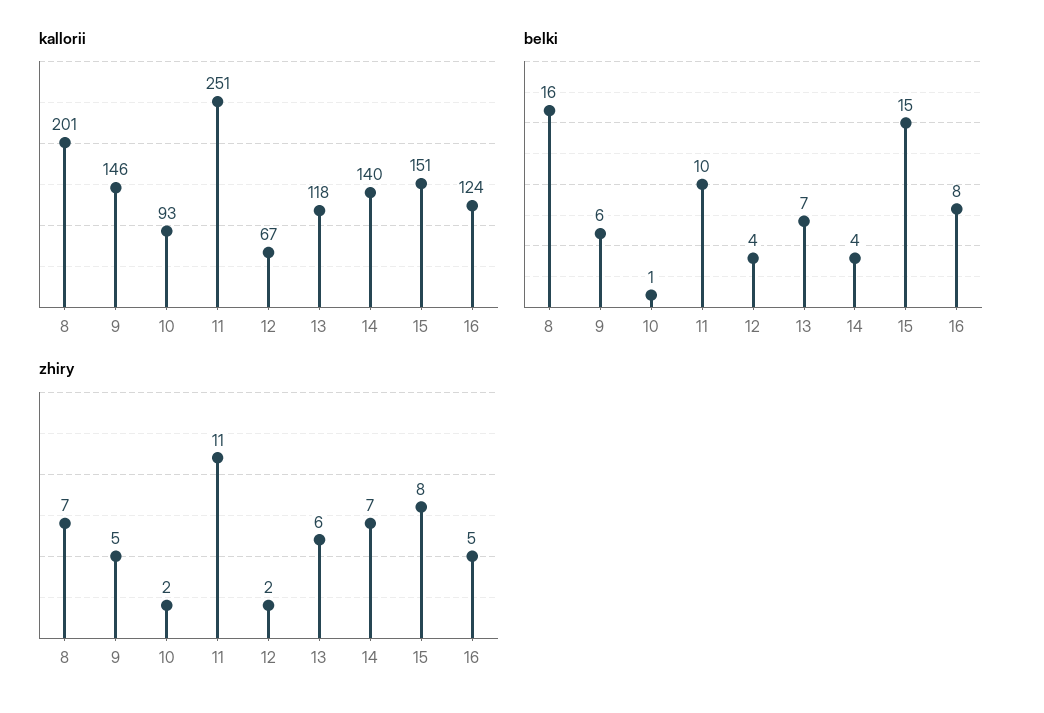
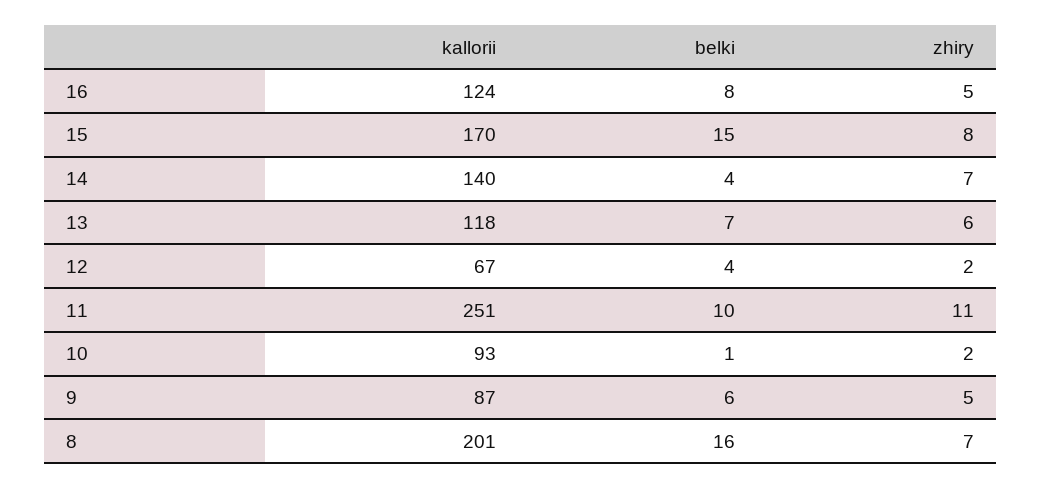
  {
    "kallorii": {
      "8": 201,
-     "9": 146,
+     "9": 87,
      "10": 93,
      "11": 251,
      "12": 67,
      "13": 118,
      "14": 140,
-     "15": 151,
+     "15": 170,
      "16": 124
    },
    "belki": {
      "8": 16,
      "9": 6,
      "10": 1,
      "11": 10,
      "12": 4,
      "13": 7,
      "14": 4,
      "15": 15,
      "16": 8
    },
    "zhiry": {
      "8": 7,
      "9": 5,
      "10": 2,
      "11": 11,
      "12": 2,
      "13": 6,
      "14": 7,
      "15": 8,
      "16": 5
    }
  }

